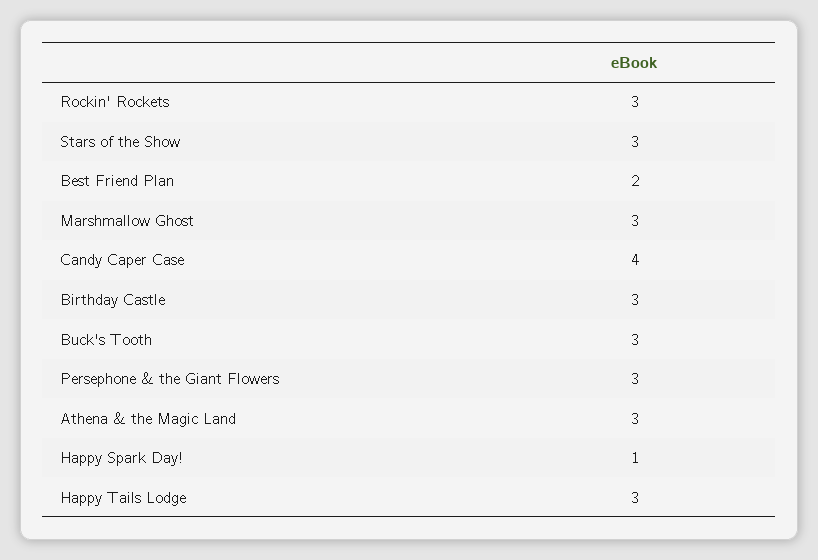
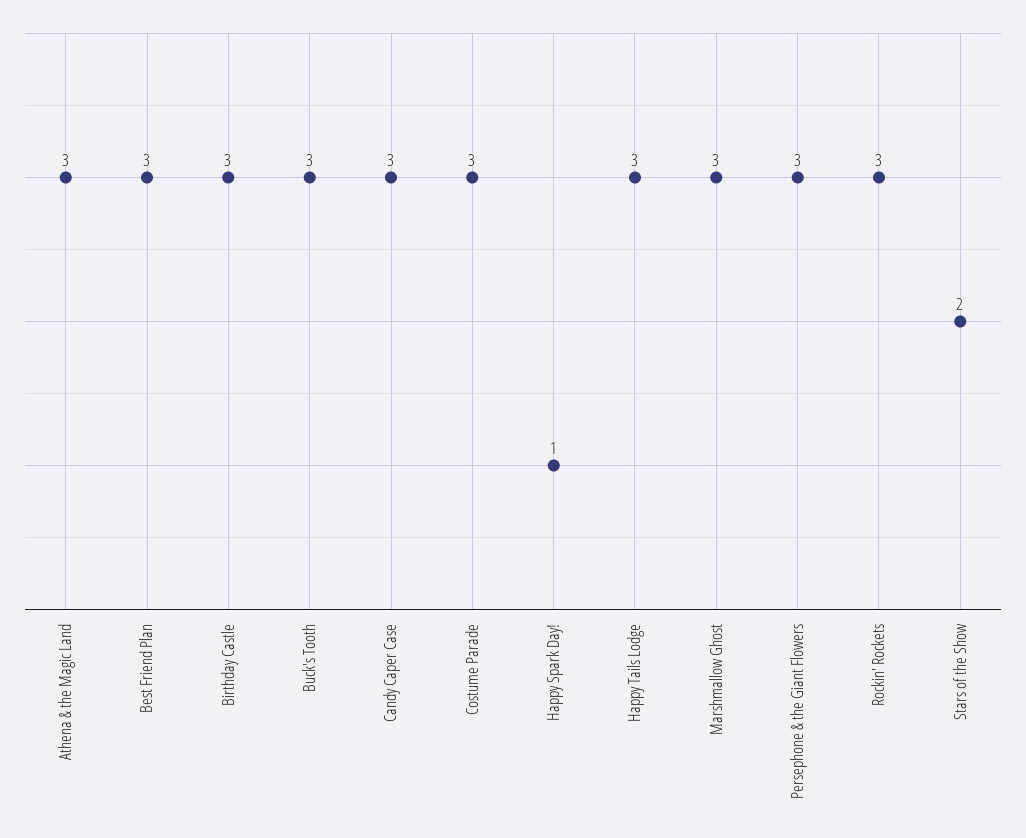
  {
    "Rockin' Rockets": 3,
-   "Stars of the Show": 3,
+   "Stars of the Show": 2,
-   "Best Friend Plan": 2,
+   "Best Friend Plan": 3,
    "Marshmallow Ghost": 3,
-   "Candy Caper Case": 4,
+   "Candy Caper Case": 3,
    "Birthday Castle": 3,
    "Buck's Tooth": 3,
    "Persephone & the Giant Flowers": 3,
    "Athena & the Magic Land": 3,
    "Happy Spark Day!": 1,
-   "Happy Tails Lodge": 3
+   "Happy Tails Lodge": 3,
+   "Costume Parade": 3
  }

